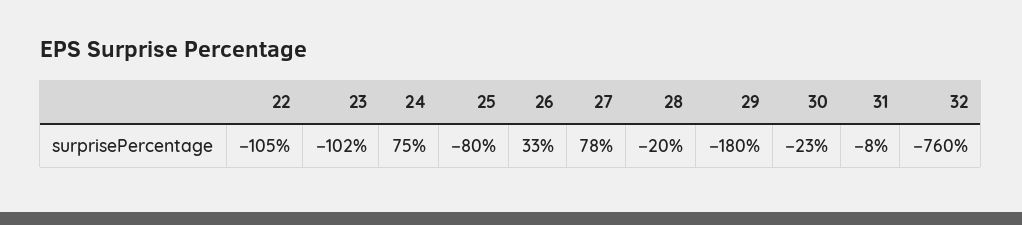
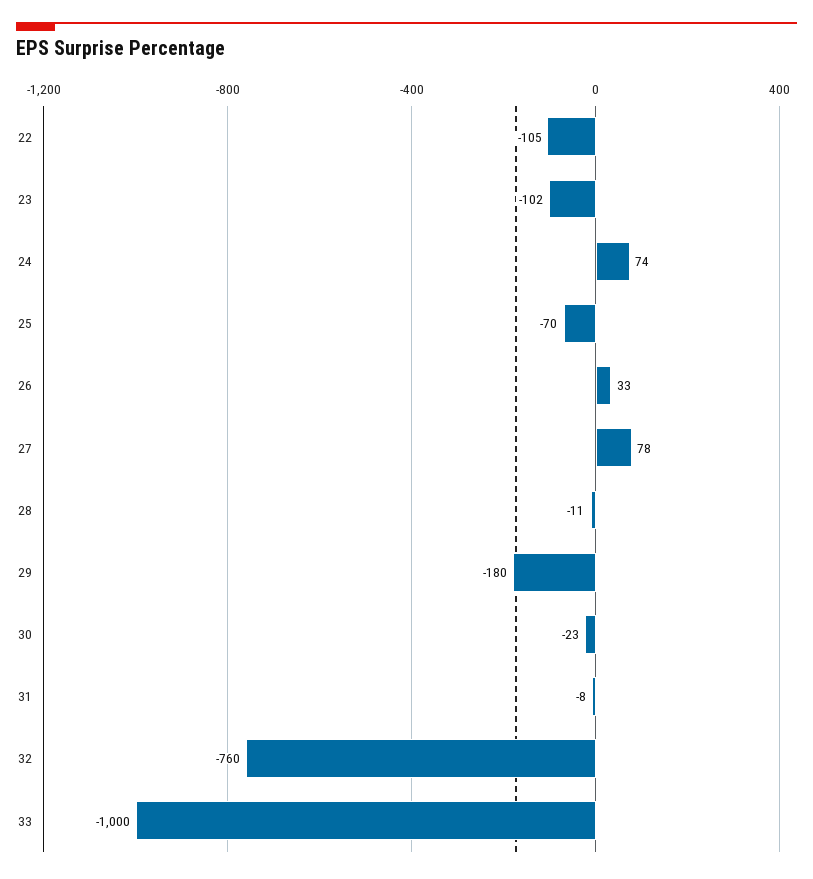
  {
    "22": -105,
    "23": -102,
-   "24": 75,
+   "24": 74,
-   "25": -80,
+   "25": -70,
    "26": 33,
    "27": 78,
-   "28": -20,
+   "28": -11,
    "29": -180,
    "30": -23,
    "31": -8,
-   "32": -760
+   "32": -760,
+   "33": -1000
  }

